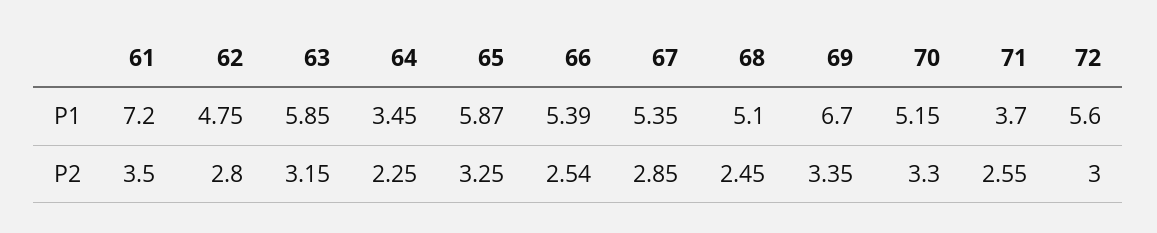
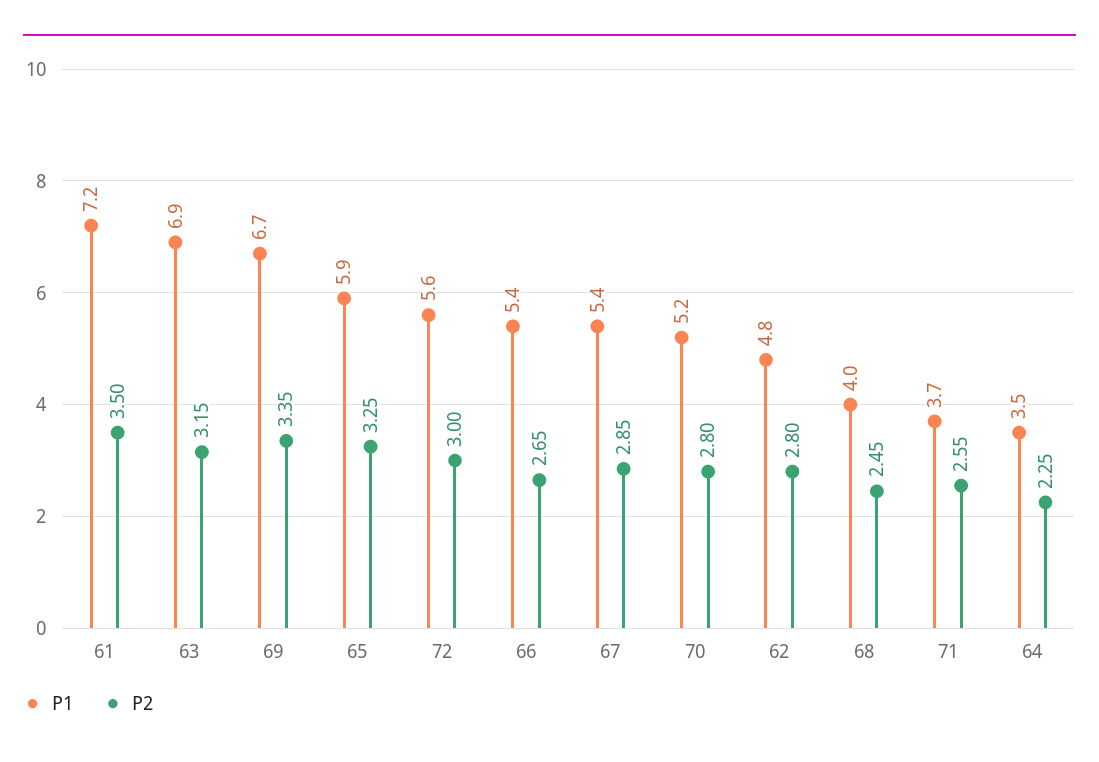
  {
    "P1": {
      "61": 7.2,
      "62": 4.75,
-     "63": 5.85,
+     "63": 6.9,
      "64": 3.45,
      "65": 5.87,
      "66": 5.39,
      "67": 5.35,
-     "68": 5.1,
+     "68": 4,
      "69": 6.7,
      "70": 5.15,
      "71": 3.7,
      "72": 5.6
    },
    "P2": {
      "61": 3.5,
      "62": 2.8,
      "63": 3.15,
      "64": 2.25,
      "65": 3.25,
-     "66": 2.54,
+     "66": 2.65,
      "67": 2.85,
      "68": 2.45,
      "69": 3.35,
-     "70": 3.3,
+     "70": 2.8,
      "71": 2.55,
      "72": 3
    }
  }

